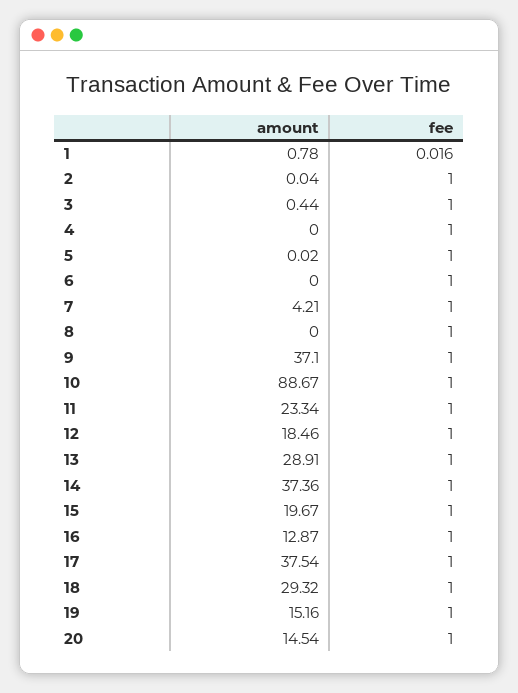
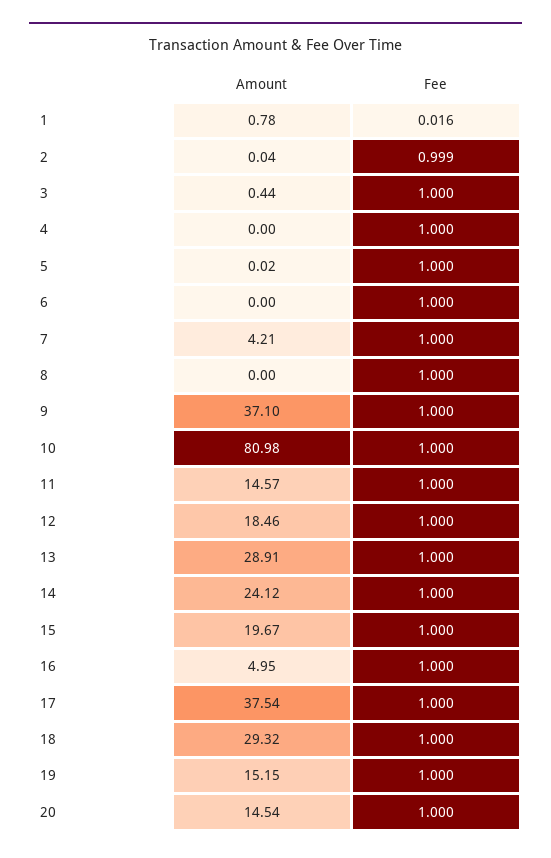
  {
    "amount": {
      "1": 0.78,
      "2": 0.04,
      "3": 0.44,
      "4": 0,
      "5": 0.02,
      "6": 0,
      "7": 4.21,
      "8": 0,
      "9": 37.1,
-     "10": 88.67,
+     "10": 80.98,
-     "11": 23.34,
+     "11": 14.57,
      "12": 18.46,
      "13": 28.91,
-     "14": 37.36,
+     "14": 24.12,
      "15": 19.67,
-     "16": 12.87,
+     "16": 4.95,
      "17": 37.54,
      "18": 29.32,
-     "19": 15.16,
+     "19": 15.15,
      "20": 14.54
    },
    "fee": {
      "1": 0.016,
-     "2": 1,
+     "2": 0.999,
      "3": 1,
      "4": 1,
      "5": 1,
      "6": 1,
      "7": 1,
      "8": 1,
      "9": 1,
      "10": 1,
      "11": 1,
      "12": 1,
      "13": 1,
      "14": 1,
      "15": 1,
      "16": 1,
      "17": 1,
      "18": 1,
      "19": 1,
      "20": 1
    }
  }

